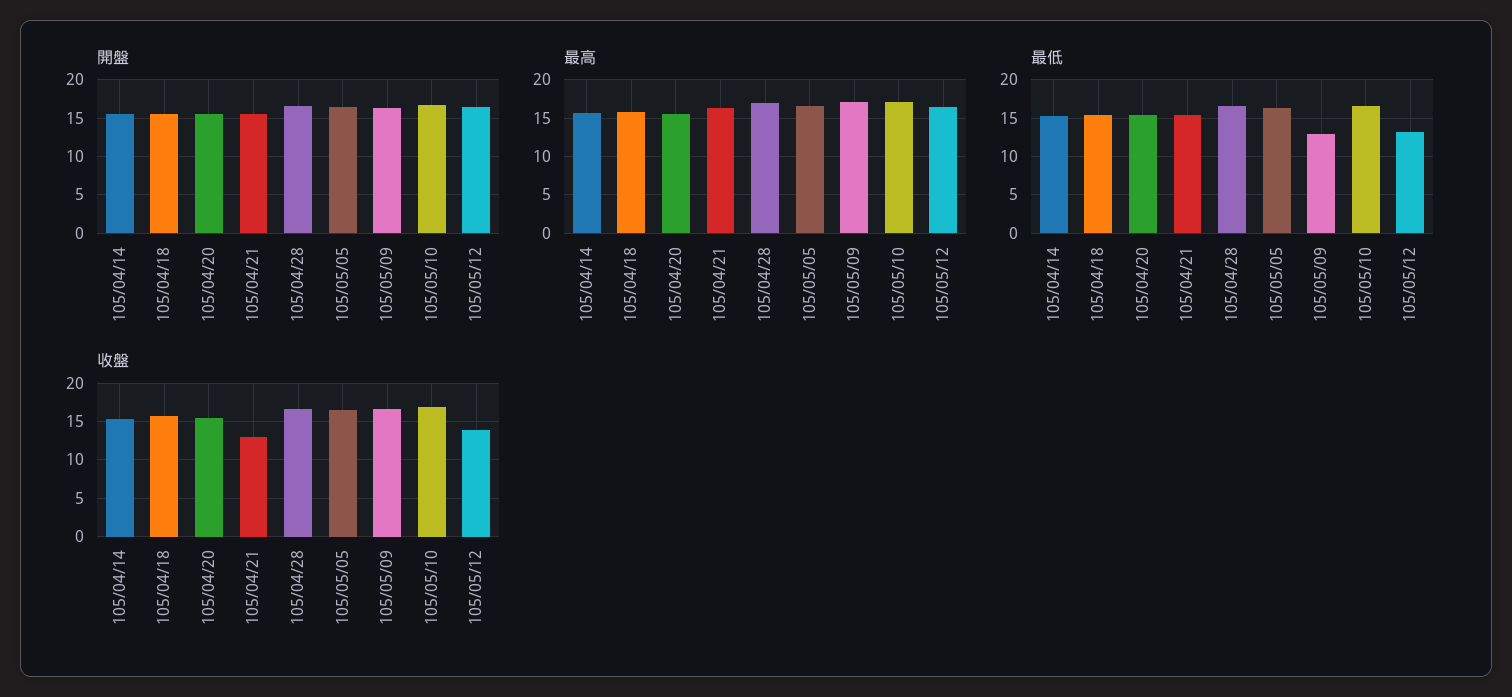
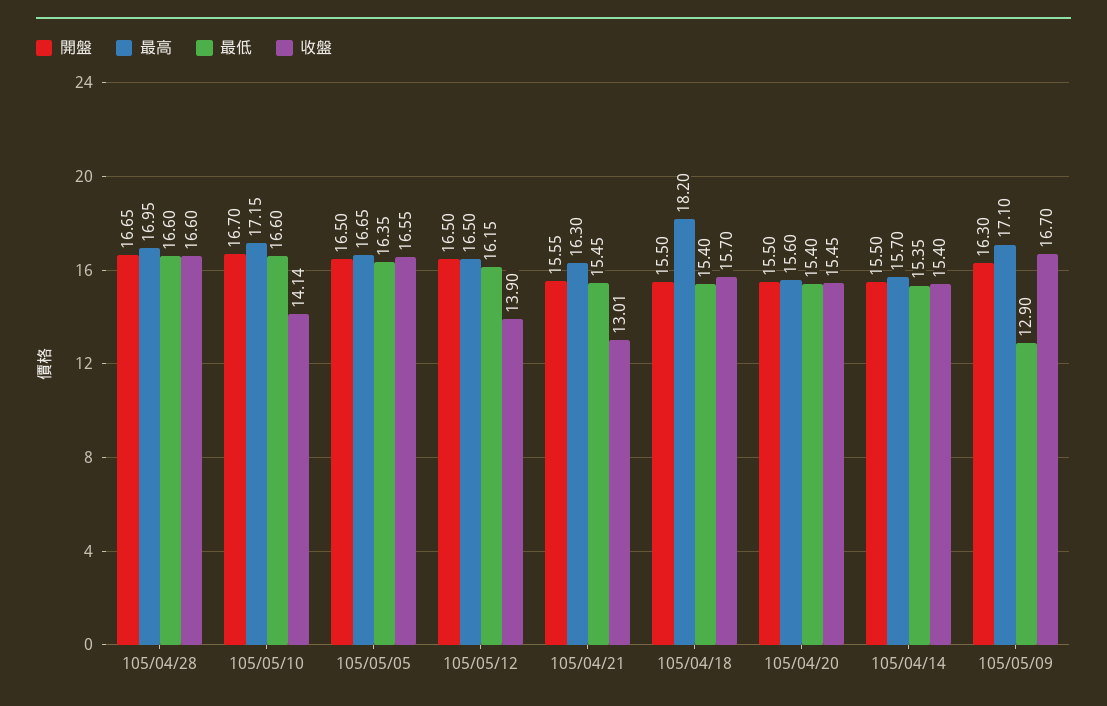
  {
    "開盤": {
      "105/04/14": 15.5,
      "105/04/18": 15.5,
      "105/04/20": 15.5,
      "105/04/21": 15.55,
      "105/04/28": 16.65,
      "105/05/05": 16.5,
      "105/05/09": 16.3,
      "105/05/10": 16.7,
      "105/05/12": 16.5
    },
    "最高": {
      "105/04/14": 15.7,
-     "105/04/18": 16,
+     "105/04/18": 18.2,
      "105/04/20": 15.6,
      "105/04/21": 16.3,
      "105/04/28": 16.95,
      "105/05/05": 16.65,
      "105/05/09": 17.1,
      "105/05/10": 17.15,
      "105/05/12": 16.5
    },
    "最低": {
      "105/04/14": 15.35,
      "105/04/18": 15.4,
      "105/04/20": 15.4,
      "105/04/21": 15.45,
      "105/04/28": 16.6,
      "105/05/05": 16.35,
      "105/05/09": 12.9,
      "105/05/10": 16.6,
-     "105/05/12": 13
+     "105/05/12": 16.15
    },
    "收盤": {
      "105/04/14": 15.4,
      "105/04/18": 15.7,
      "105/04/20": 15.45,
      "105/04/21": 13.01,
      "105/04/28": 16.6,
      "105/05/05": 16.55,
      "105/05/09": 16.7,
-     "105/05/10": 17,
+     "105/05/10": 14.14,
      "105/05/12": 13.9
    }
  }

